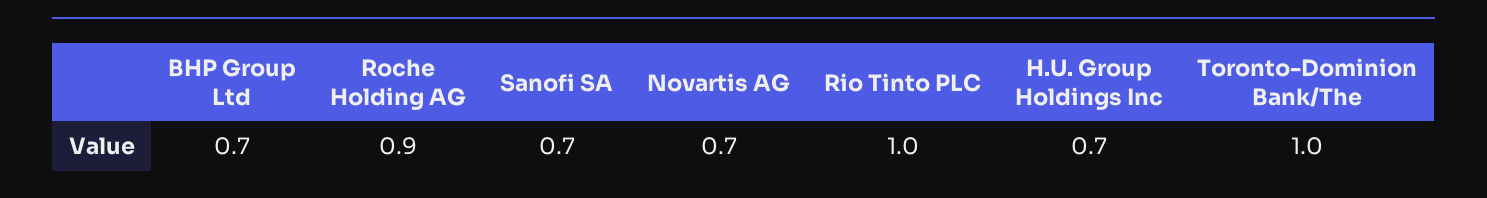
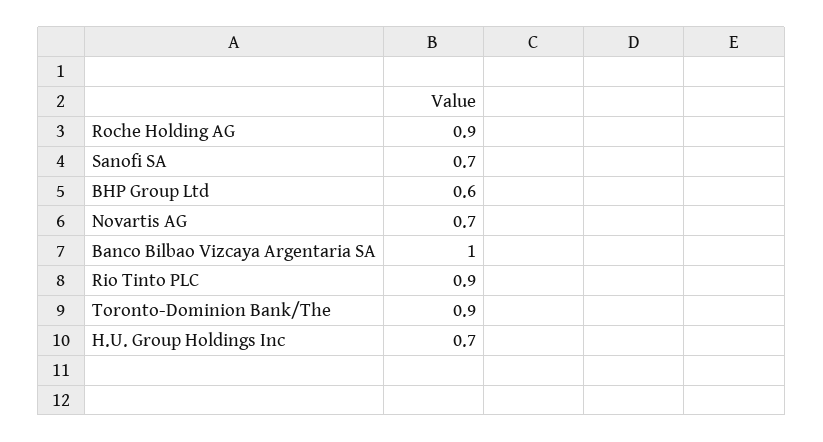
  {
-   "BHP Group Ltd": 0.7,
+   "BHP Group Ltd": 0.6,
    "Roche Holding AG": 0.9,
    "Sanofi SA": 0.7,
    "Novartis AG": 0.7,
-   "Rio Tinto PLC": 1,
+   "Rio Tinto PLC": 0.9,
    "H.U. Group Holdings Inc": 0.7,
-   "Toronto-Dominion Bank/The": 1
+   "Toronto-Dominion Bank/The": 0.9,
+   "Banco Bilbao Vizcaya Argentaria SA": 1
  }

